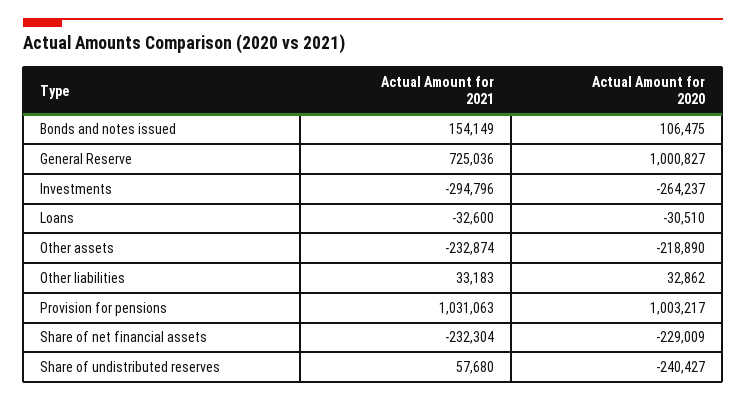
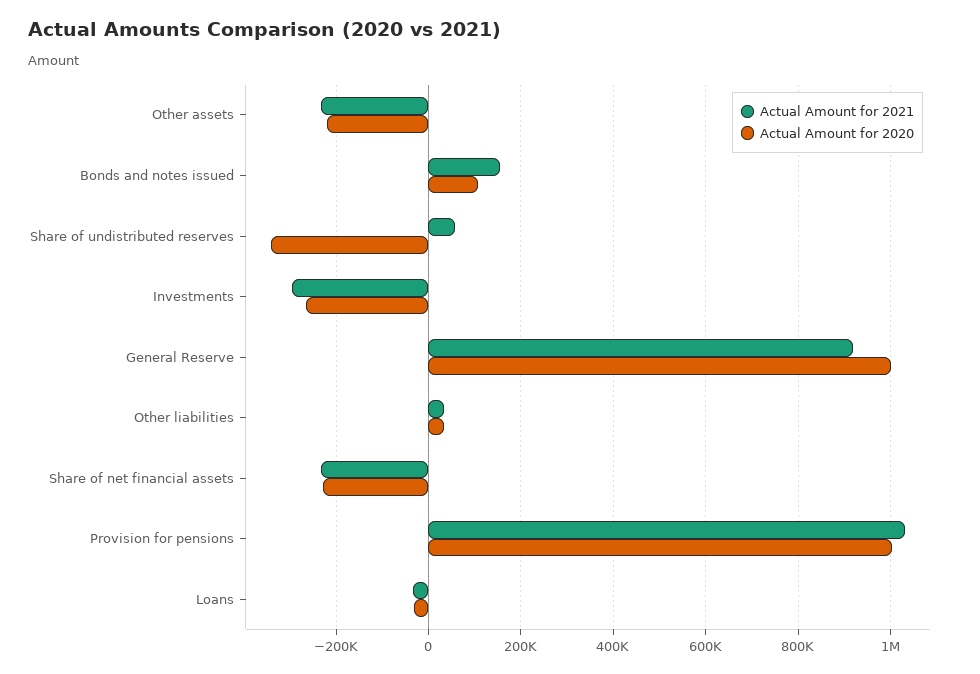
  {
    "Actual Amount for 2021": {
      "Bonds and notes issued": 154149,
-     "General Reserve": 725036,
+     "General Reserve": 920000,
      "Investments": -294796,
      "Loans": -32600,
      "Other assets": -232874,
      "Other liabilities": 33183,
      "Provision for pensions": 1031063,
      "Share of net financial assets": -232304,
      "Share of undistributed reserves": 57680
    },
    "Actual Amount for 2020": {
      "Bonds and notes issued": 106475,
      "General Reserve": 1000827,
      "Investments": -264237,
      "Loans": -30510,
      "Other assets": -218890,
      "Other liabilities": 32862,
      "Provision for pensions": 1003217,
      "Share of net financial assets": -229009,
-     "Share of undistributed reserves": -240427
+     "Share of undistributed reserves": -340000
    }
  }

